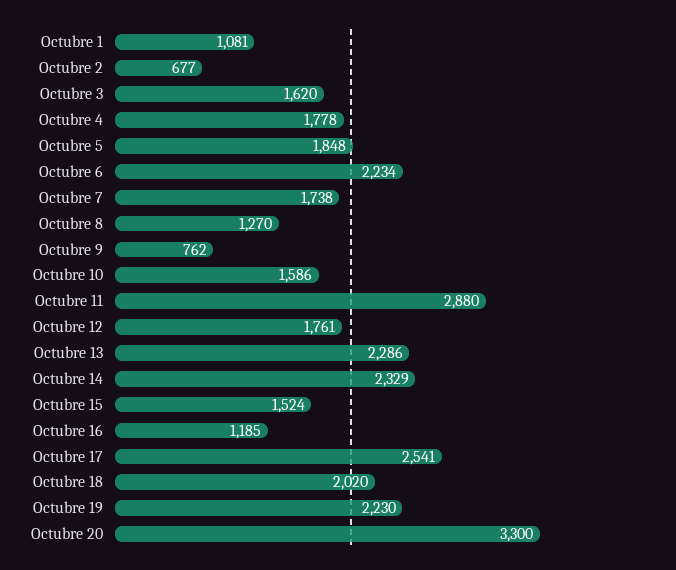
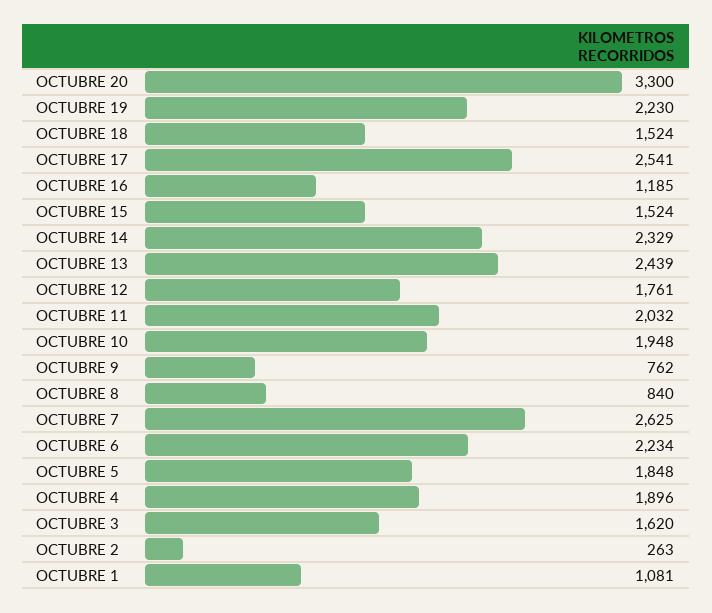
  {
    "Octubre 1": 1081,
-   "Octubre 2": 677,
+   "Octubre 2": 263,
    "Octubre 3": 1620,
-   "Octubre 4": 1778,
+   "Octubre 4": 1896,
    "Octubre 5": 1848,
    "Octubre 6": 2234,
-   "Octubre 7": 1738,
+   "Octubre 7": 2625,
-   "Octubre 8": 1270,
+   "Octubre 8": 840,
    "Octubre 9": 762,
-   "Octubre 10": 1586,
+   "Octubre 10": 1948,
-   "Octubre 11": 2880,
+   "Octubre 11": 2032,
    "Octubre 12": 1761,
-   "Octubre 13": 2286,
+   "Octubre 13": 2439,
    "Octubre 14": 2329,
    "Octubre 15": 1524,
    "Octubre 16": 1185,
    "Octubre 17": 2541,
-   "Octubre 18": 2020,
+   "Octubre 18": 1524,
    "Octubre 19": 2230,
    "Octubre 20": 3300
  }

